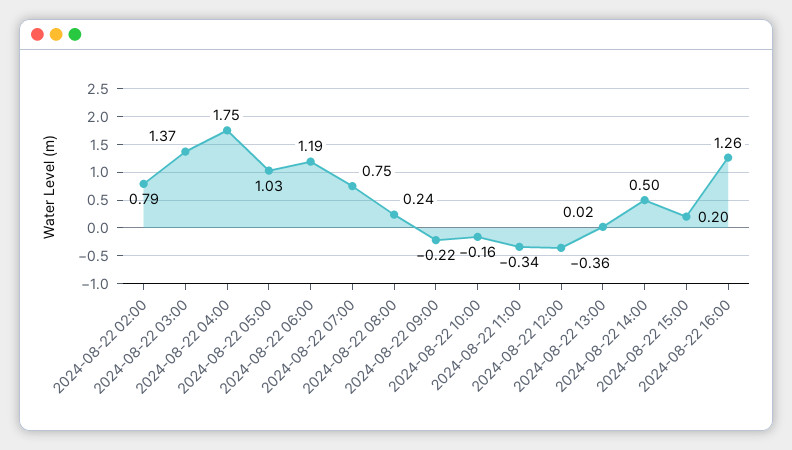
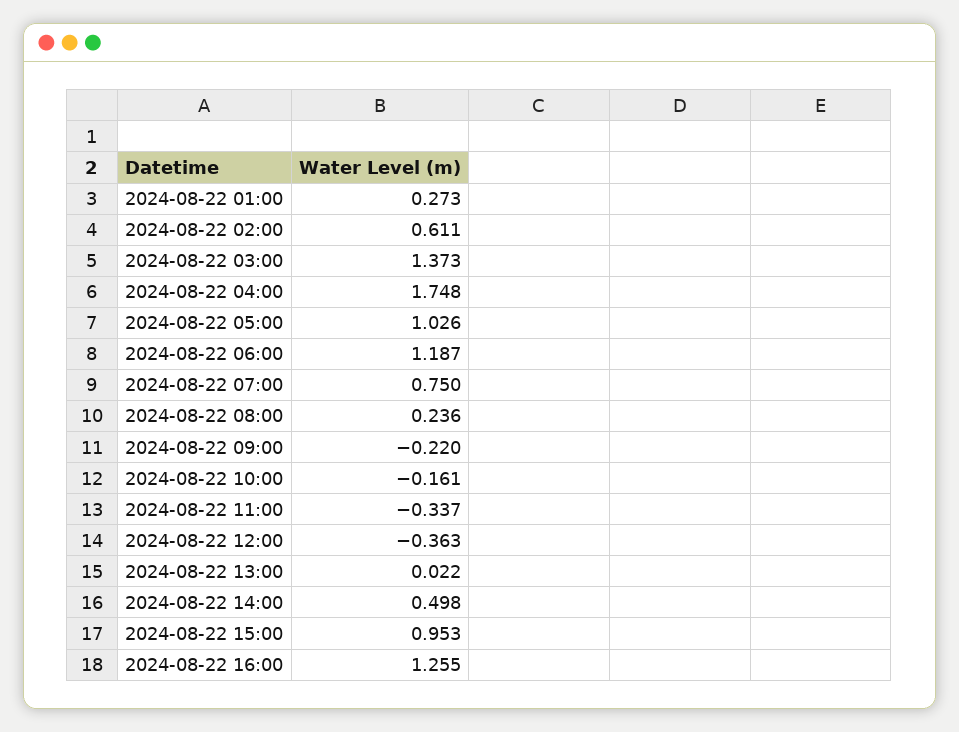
  {
-   "2024-08-22 02:00": 0.79,
+   "2024-08-22 02:00": 0.611,
    "2024-08-22 03:00": 1.373,
    "2024-08-22 04:00": 1.748,
    "2024-08-22 05:00": 1.026,
    "2024-08-22 06:00": 1.187,
    "2024-08-22 07:00": 0.75,
    "2024-08-22 08:00": 0.236,
    "2024-08-22 09:00": -0.22,
    "2024-08-22 10:00": -0.161,
    "2024-08-22 11:00": -0.337,
    "2024-08-22 12:00": -0.363,
    "2024-08-22 13:00": 0.022,
    "2024-08-22 14:00": 0.498,
-   "2024-08-22 15:00": 0.2,
+   "2024-08-22 15:00": 0.953,
-   "2024-08-22 16:00": 1.255
+   "2024-08-22 16:00": 1.255,
+   "2024-08-22 01:00": 0.273
  }

